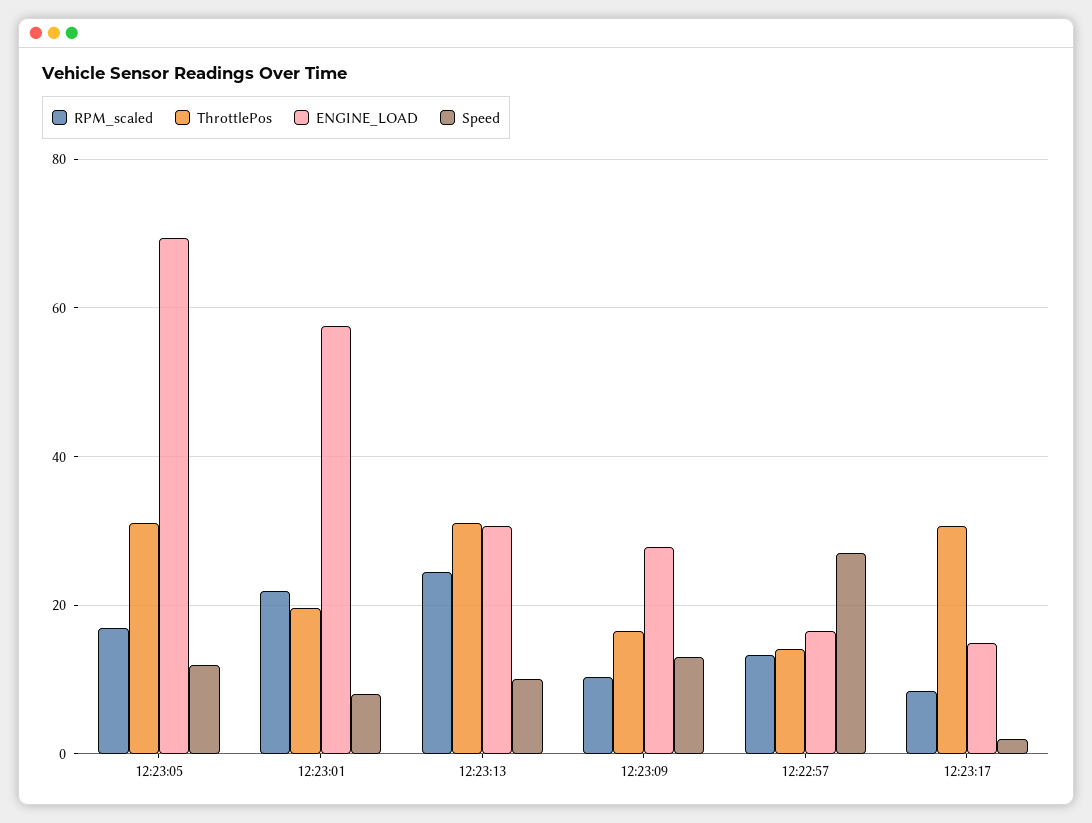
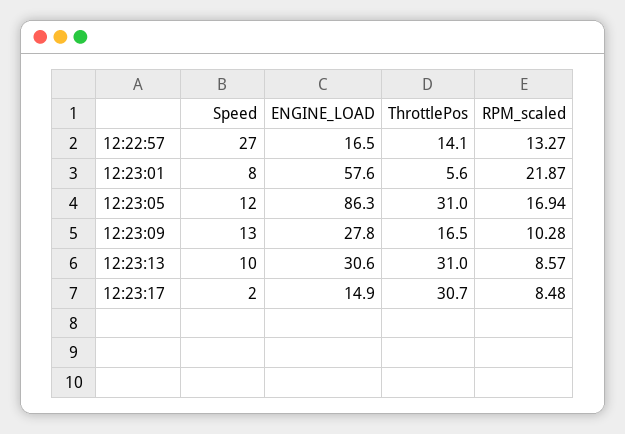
  {
    "RPM_scaled": {
      "12:23:05": 16.94,
      "12:23:01": 21.87,
-     "12:23:13": 24,
+     "12:23:13": 8.57,
      "12:23:09": 10.28,
      "12:22:57": 13.27,
      "12:23:17": 8.48
    },
    "ThrottlePos": {
      "12:23:05": 31,
-     "12:23:01": 20,
+     "12:23:01": 5.6,
      "12:23:13": 31,
      "12:23:09": 16.5,
      "12:22:57": 14.1,
      "12:23:17": 30.7
    },
    "ENGINE_LOAD": {
-     "12:23:05": 70,
+     "12:23:05": 86.3,
      "12:23:01": 57.6,
      "12:23:13": 30.6,
      "12:23:09": 27.8,
      "12:22:57": 16.5,
      "12:23:17": 14.9
    },
    "Speed": {
      "12:23:05": 12,
      "12:23:01": 8,
      "12:23:13": 10,
      "12:23:09": 13,
      "12:22:57": 27,
      "12:23:17": 2
    }
  }

